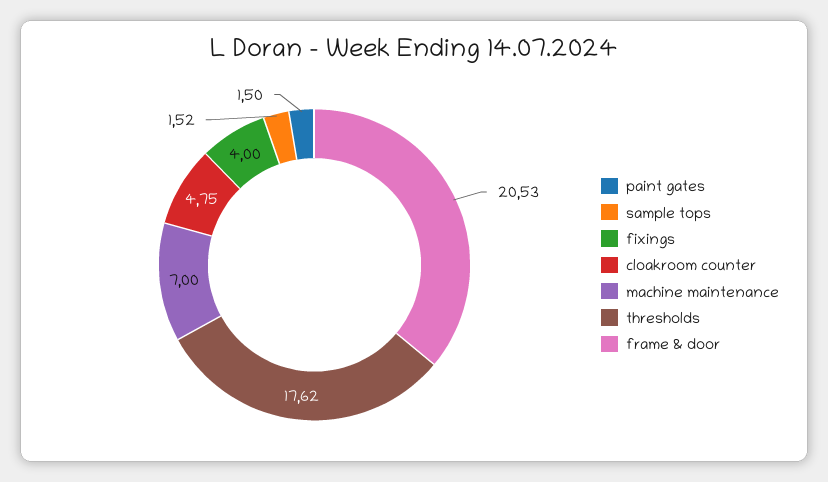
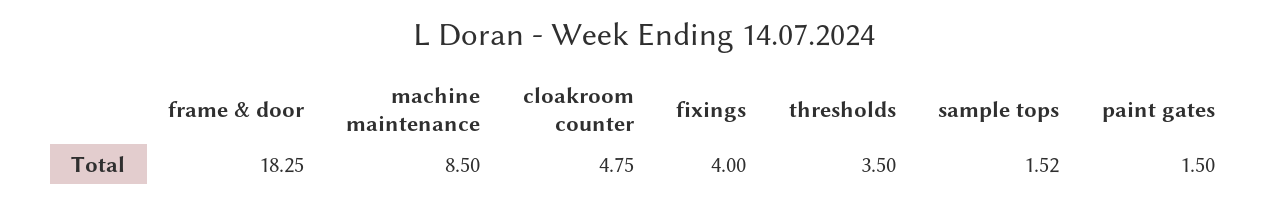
  {
    "paint gates": 1.5,
    "sample tops": 1.52,
    "fixings": 4,
    "cloakroom counter": 4.75,
-   "machine maintenance": 7,
+   "machine maintenance": 8.5,
-   "thresholds": 17.62,
+   "thresholds": 3.5,
-   "frame & door": 20.53
+   "frame & door": 18.25
  }

